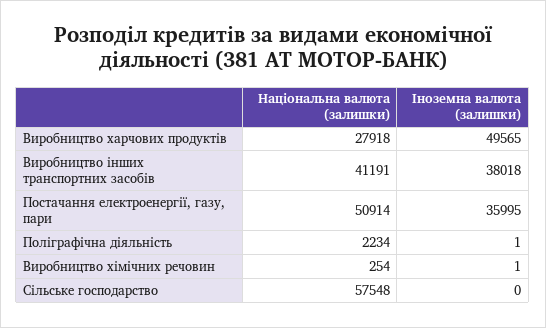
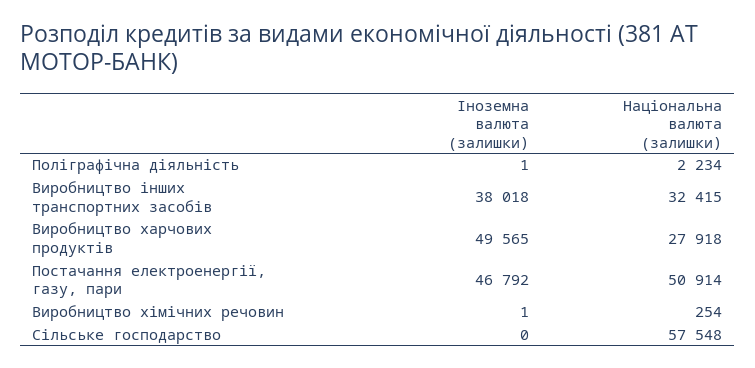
  {
    "Національна валюта (залишки)": {
      "Виробництво харчових продуктів": 27918,
-     "Виробництво інших транспортних засобів": 41191,
+     "Виробництво інших транспортних засобів": 32415,
      "Постачання електроенергії, газу, пари": 50914,
      "Поліграфічна діяльність": 2234,
      "Виробництво хімічних речовин": 254,
      "Сільське господарство": 57548
    },
    "Іноземна валюта (залишки)": {
      "Виробництво харчових продуктів": 49565,
      "Виробництво інших транспортних засобів": 38018,
-     "Постачання електроенергії, газу, пари": 35995,
+     "Постачання електроенергії, газу, пари": 46792,
      "Поліграфічна діяльність": 1,
      "Виробництво хімічних речовин": 1,
      "Сільське господарство": 0
    }
  }

